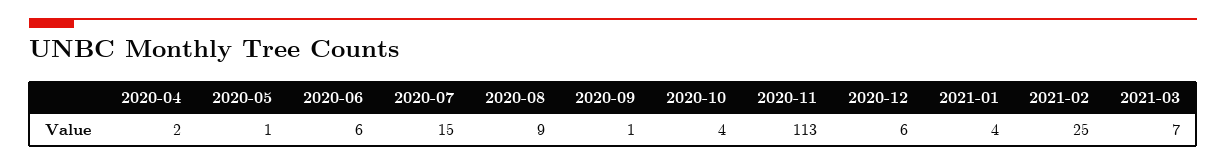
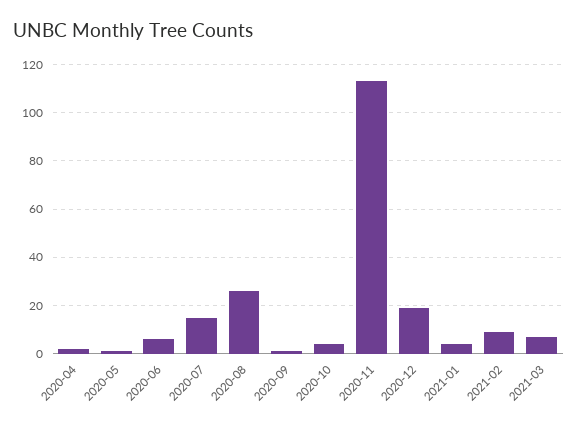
  {
    "2020-04": 2,
    "2020-05": 1,
    "2020-06": 6,
    "2020-07": 15,
-   "2020-08": 9,
+   "2020-08": 25,
    "2020-09": 1,
    "2020-10": 4,
    "2020-11": 113,
-   "2020-12": 6,
+   "2020-12": 20,
    "2021-01": 4,
-   "2021-02": 25,
+   "2021-02": 10,
    "2021-03": 7
  }

